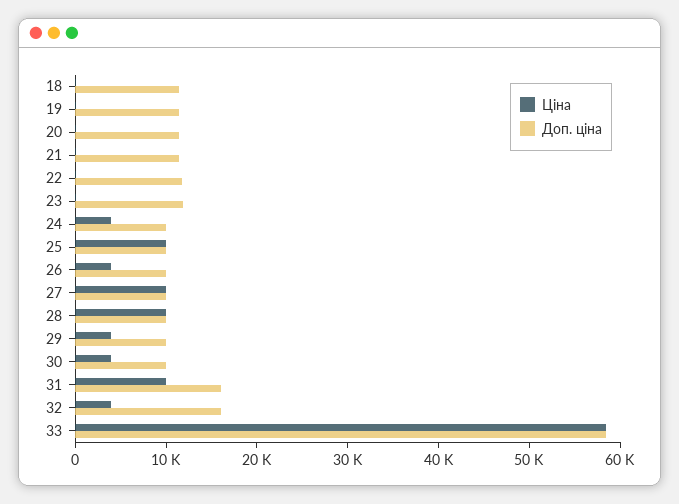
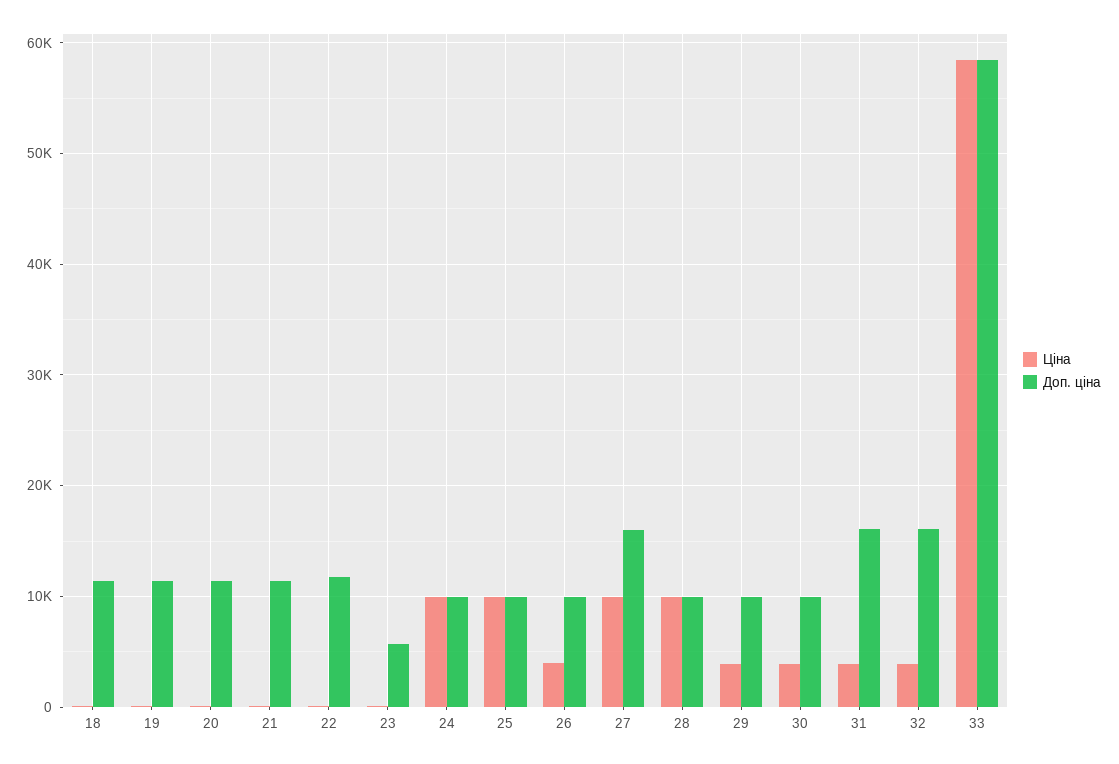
  {
    "Ціна": {
      "18": 0,
      "19": 0,
      "20": 0,
      "21": 0,
      "22": 0,
      "23": 0,
-     "24": 4000,
+     "24": 10000,
      "25": 10000,
      "26": 4000,
      "27": 10000,
      "28": 10000,
      "29": 4000,
      "30": 4000,
-     "31": 10000,
+     "31": 4000,
      "32": 4000,
      "33": 58000
    },
    "Доп. ціна": {
      "18": 11000,
      "19": 11000,
      "20": 11000,
      "21": 11000,
      "22": 12000,
-     "23": 12000,
+     "23": 6000,
      "24": 10000,
      "25": 10000,
      "26": 10000,
-     "27": 10000,
+     "27": 16000,
      "28": 10000,
      "29": 10000,
      "30": 10000,
      "31": 16000,
      "32": 16000,
      "33": 58000
    }
  }

